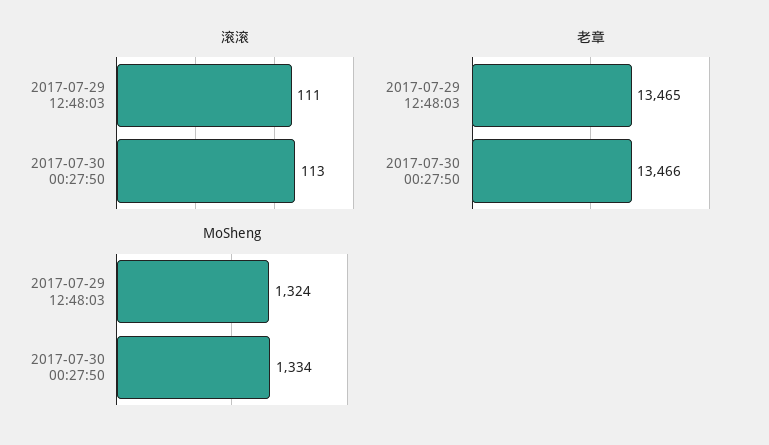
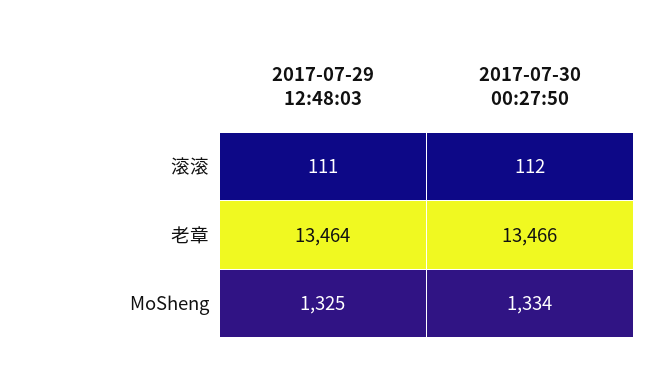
  {
    "滚滚": {
      "2017-07-29 12:48:03": 111,
-     "2017-07-30 00:27:50": 113
+     "2017-07-30 00:27:50": 112
    },
    "老章": {
-     "2017-07-29 12:48:03": 13465,
+     "2017-07-29 12:48:03": 13464,
      "2017-07-30 00:27:50": 13466
    },
    "MoSheng": {
-     "2017-07-29 12:48:03": 1324,
+     "2017-07-29 12:48:03": 1325,
      "2017-07-30 00:27:50": 1334
    }
  }

